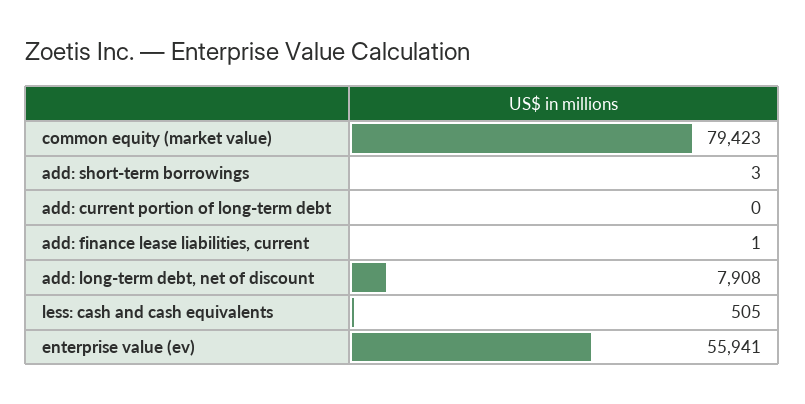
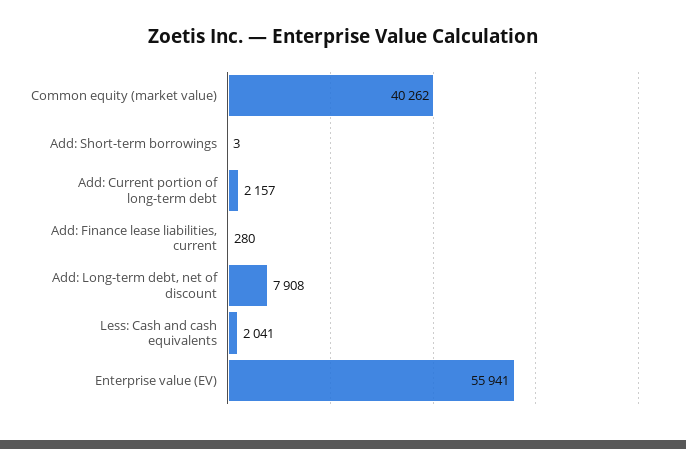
  {
-   "common equity (market value)": 79423,
+   "common equity (market value)": 40262,
    "add: short-term borrowings": 3,
-   "add: current portion of long-term debt": 0,
+   "add: current portion of long-term debt": 2157,
-   "add: finance lease liabilities, current": 1,
+   "add: finance lease liabilities, current": 280,
    "add: long-term debt, net of discount": 7908,
-   "less: cash and cash equivalents": 505,
+   "less: cash and cash equivalents": 2041,
    "enterprise value (ev)": 55941
  }

